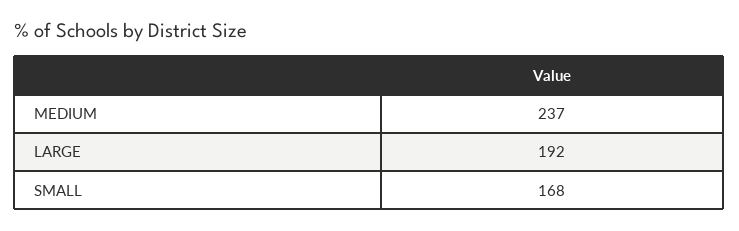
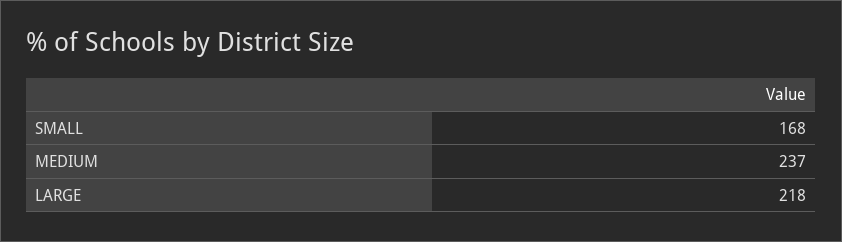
  {
    "MEDIUM": 237,
-   "LARGE": 192,
+   "LARGE": 218,
    "SMALL": 168
  }

